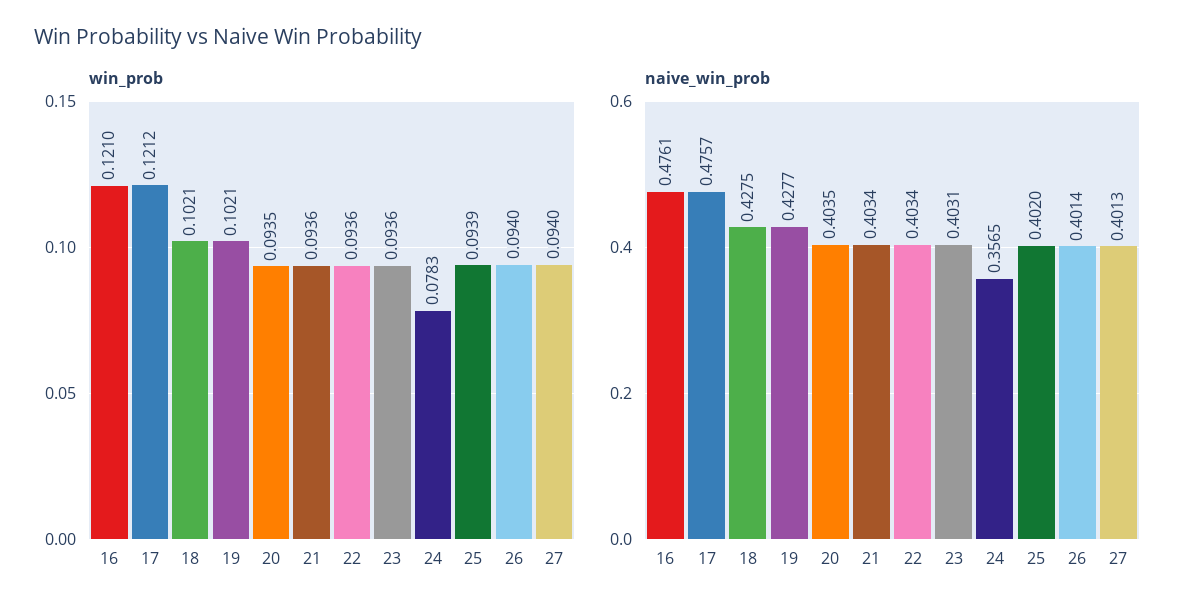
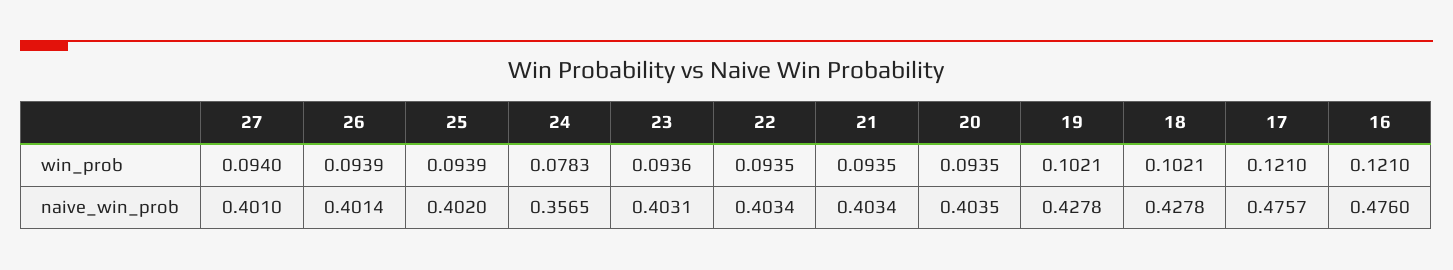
  {
    "win_prob": {
      "16": 0.121,
-     "17": 0.1212,
+     "17": 0.121,
      "18": 0.1021,
      "19": 0.1021,
      "20": 0.0935,
-     "21": 0.0936,
+     "21": 0.0935,
-     "22": 0.0936,
+     "22": 0.0935,
      "23": 0.0936,
      "24": 0.0783,
      "25": 0.0939,
-     "26": 0.094,
+     "26": 0.0939,
      "27": 0.094
    },
    "naive_win_prob": {
-     "16": 0.4761,
+     "16": 0.476,
      "17": 0.4757,
-     "18": 0.4275,
+     "18": 0.4278,
-     "19": 0.4277,
+     "19": 0.4278,
      "20": 0.4035,
      "21": 0.4034,
      "22": 0.4034,
      "23": 0.4031,
      "24": 0.3565,
      "25": 0.402,
      "26": 0.4014,
-     "27": 0.4013
+     "27": 0.401
    }
  }

